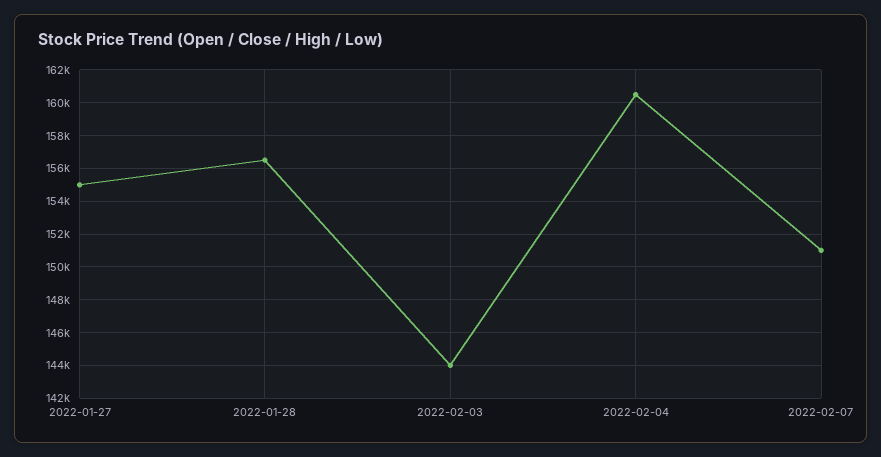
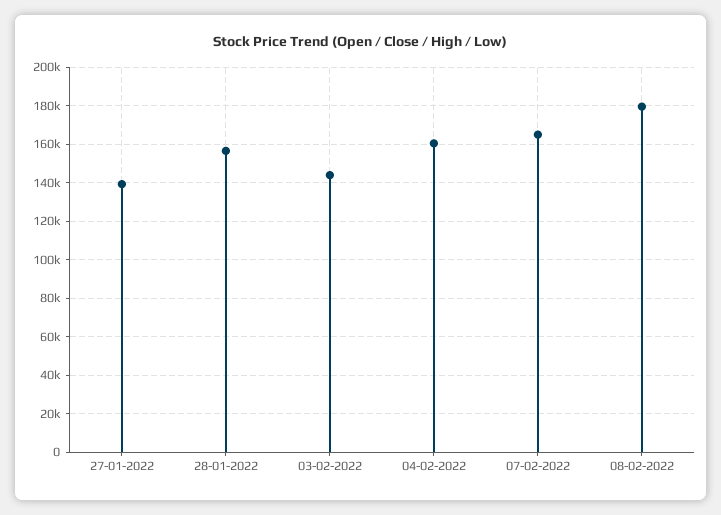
  {
-   "2022-01-27": 155000,
+   "2022-01-27": 140000,
    "2022-01-28": 156500,
    "2022-02-03": 144000,
    "2022-02-04": 160500,
-   "2022-02-07": 151000
+   "2022-02-07": 165000,
+   "08-02-2022": 180000
  }

